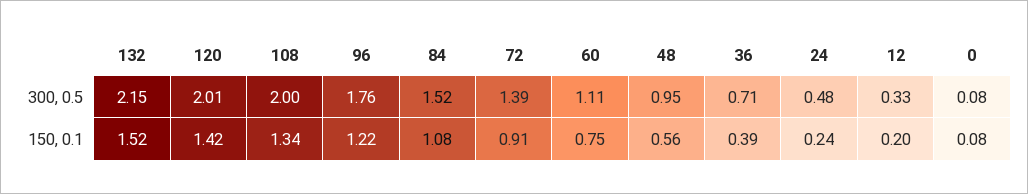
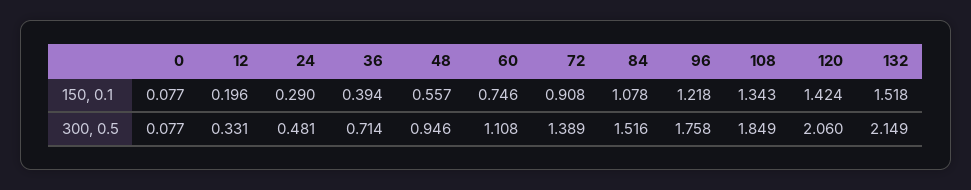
  {
    "132": {
      "300, 0.5": 2.149,
      "150, 0.1": 1.518
    },
    "120": {
-     "300, 0.5": 2.01,
+     "300, 0.5": 2.06,
      "150, 0.1": 1.424
    },
    "108": {
-     "300, 0.5": 2,
+     "300, 0.5": 1.849,
      "150, 0.1": 1.343
    },
    "96": {
      "300, 0.5": 1.758,
      "150, 0.1": 1.218
    },
    "84": {
      "300, 0.5": 1.516,
      "150, 0.1": 1.078
    },
    "72": {
      "300, 0.5": 1.389,
      "150, 0.1": 0.908
    },
    "60": {
      "300, 0.5": 1.108,
      "150, 0.1": 0.746
    },
    "48": {
      "300, 0.5": 0.946,
      "150, 0.1": 0.557
    },
    "36": {
      "300, 0.5": 0.714,
      "150, 0.1": 0.394
    },
    "24": {
      "300, 0.5": 0.481,
-     "150, 0.1": 0.24
+     "150, 0.1": 0.29
    },
    "12": {
      "300, 0.5": 0.331,
      "150, 0.1": 0.196
    },
    "0": {
      "300, 0.5": 0.077,
      "150, 0.1": 0.077
    }
  }

